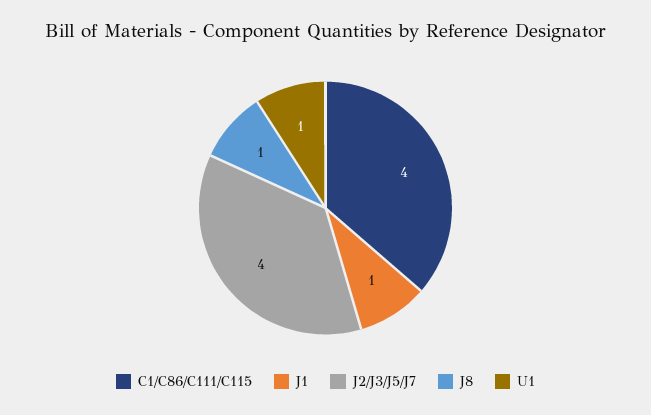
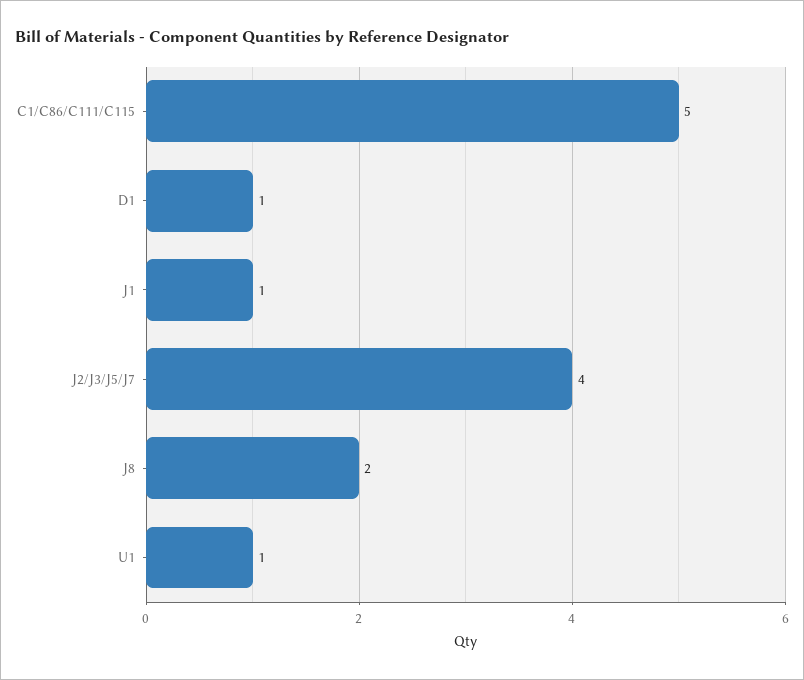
  {
-   "C1/C86/C111/C115": 4,
+   "C1/C86/C111/C115": 5,
    "J1": 1,
    "J2/J3/J5/J7": 4,
-   "J8": 1,
+   "J8": 2,
-   "U1": 1
+   "U1": 1,
+   "D1": 1
  }

